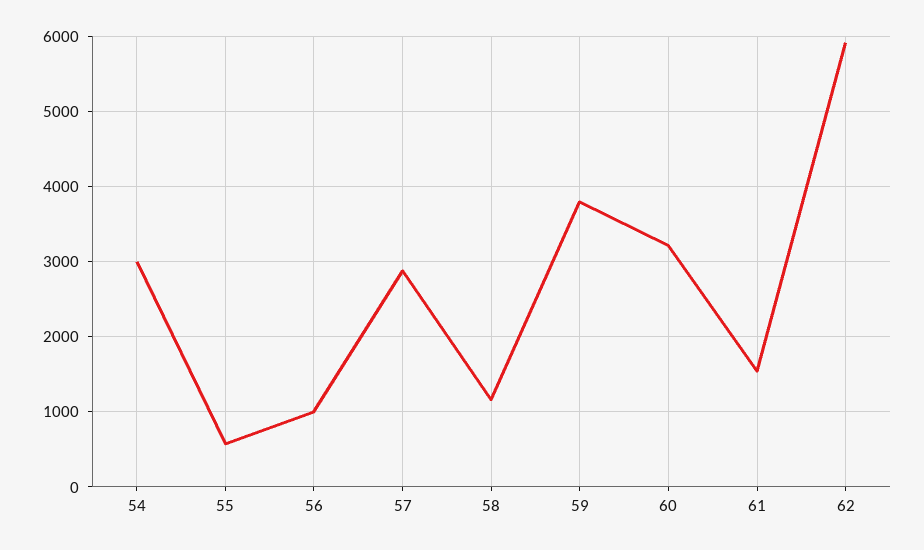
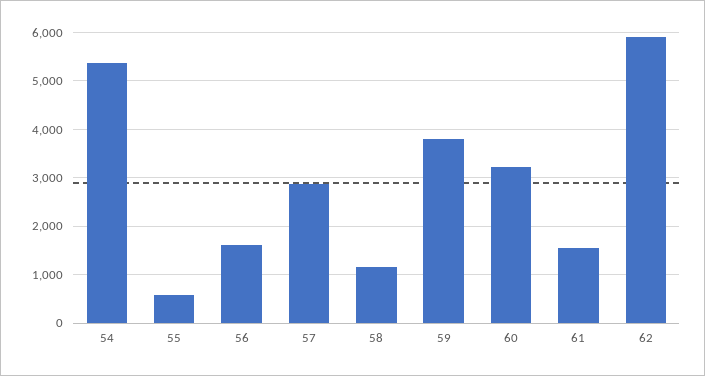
  {
-   "54": 3000,
+   "54": 5400,
    "55": 600,
-   "56": 1000,
+   "56": 1600,
    "57": 2900,
    "58": 1200,
    "59": 3800,
    "60": 3200,
    "61": 1500,
    "62": 5900
  }

